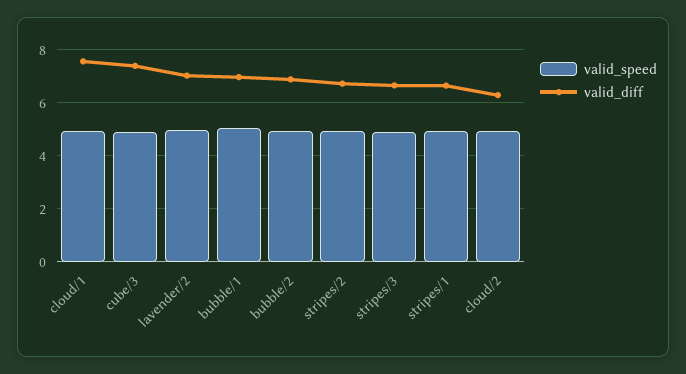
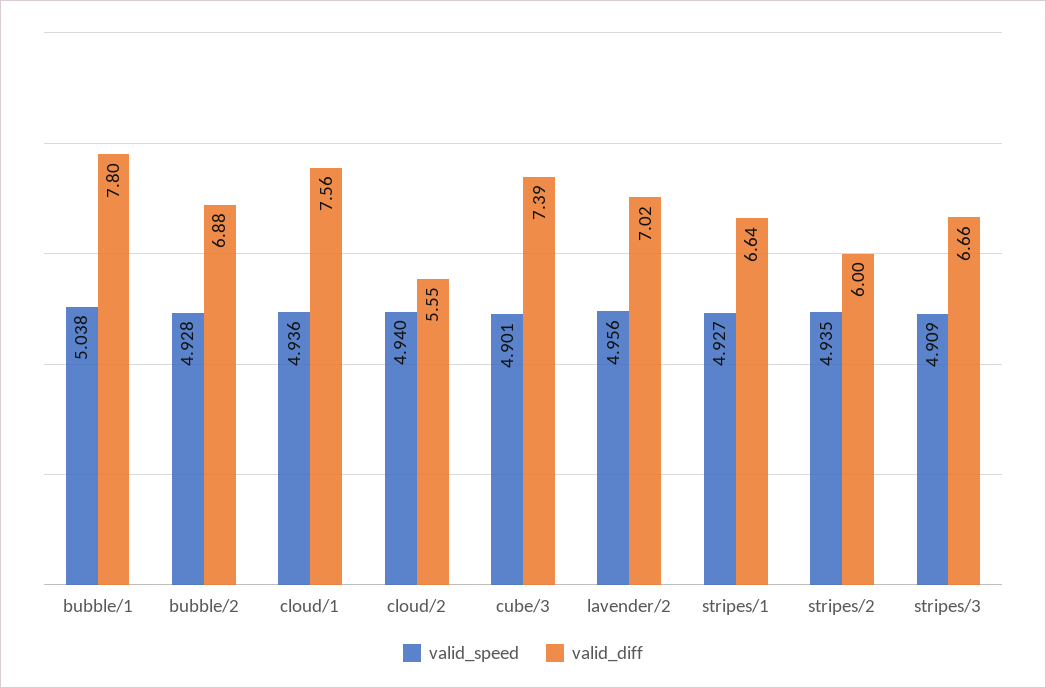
  {
    "valid_speed": {
      "cloud/1": 4.936,
      "cube/3": 4.901,
      "lavender/2": 4.956,
      "bubble/1": 5.038,
      "bubble/2": 4.928,
      "stripes/2": 4.935,
      "stripes/3": 4.909,
      "stripes/1": 4.927,
      "cloud/2": 4.94
    },
    "valid_diff": {
      "cloud/1": 7.56,
      "cube/3": 7.39,
      "lavender/2": 7.02,
-     "bubble/1": 7,
+     "bubble/1": 7.8,
      "bubble/2": 6.88,
-     "stripes/2": 6.75,
+     "stripes/2": 6,
      "stripes/3": 6.66,
      "stripes/1": 6.64,
-     "cloud/2": 6.25
+     "cloud/2": 5.55
    }
  }

